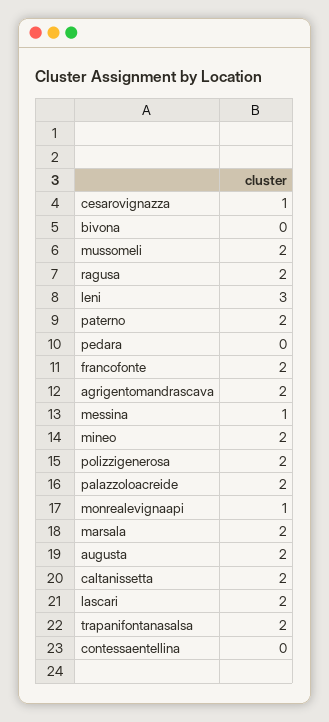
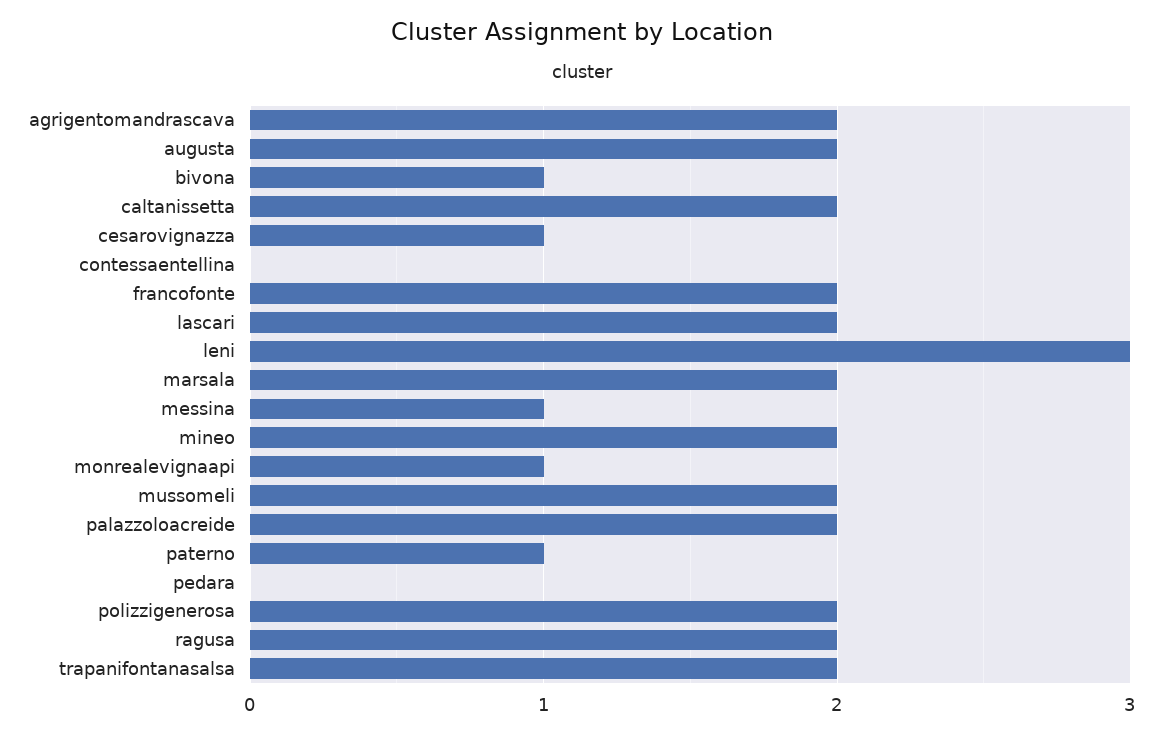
  {
    "cesarovignazza": 1,
-   "bivona": 0,
+   "bivona": 1,
    "mussomeli": 2,
    "ragusa": 2,
    "leni": 3,
-   "paterno": 2,
+   "paterno": 1,
    "pedara": 0,
    "francofonte": 2,
    "agrigentomandrascava": 2,
    "messina": 1,
    "mineo": 2,
    "polizzigenerosa": 2,
    "palazzoloacreide": 2,
    "monrealevignaapi": 1,
    "marsala": 2,
    "augusta": 2,
    "caltanissetta": 2,
    "lascari": 2,
    "trapanifontanasalsa": 2,
    "contessaentellina": 0
  }

